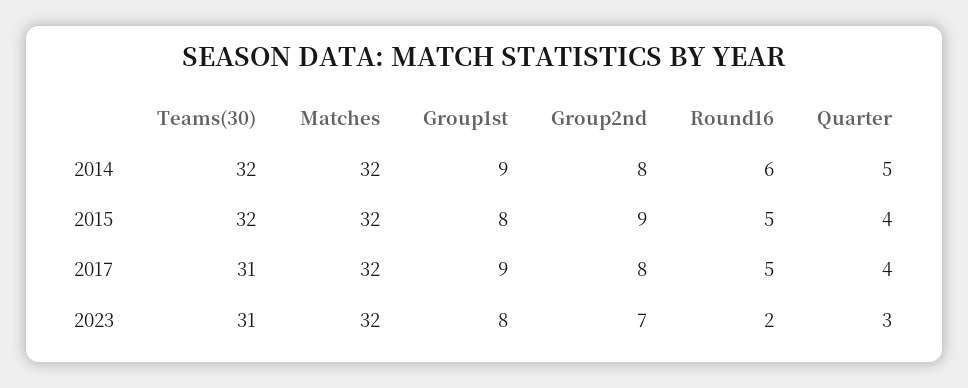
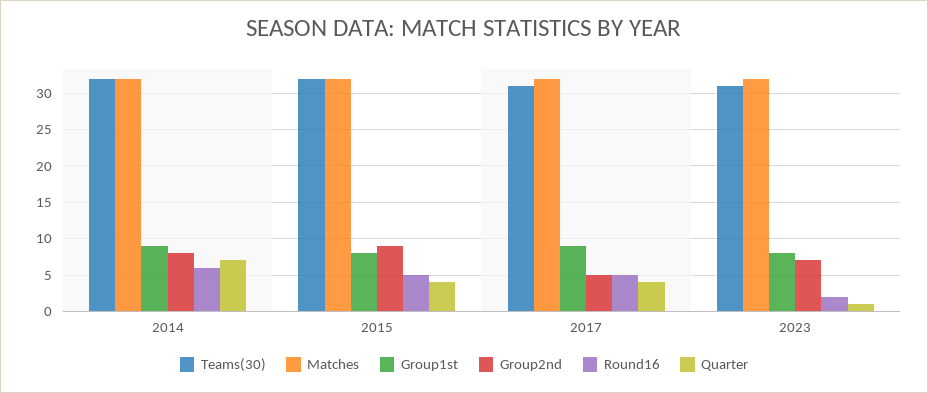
  {
    "Teams(30)": {
      "2014": 32,
      "2015": 32,
      "2017": 31,
      "2023": 31
    },
    "Matches": {
      "2014": 32,
      "2015": 32,
      "2017": 32,
      "2023": 32
    },
    "Group1st": {
      "2014": 9,
      "2015": 8,
      "2017": 9,
      "2023": 8
    },
    "Group2nd": {
      "2014": 8,
      "2015": 9,
-     "2017": 8,
+     "2017": 5,
      "2023": 7
    },
    "Round16": {
      "2014": 6,
      "2015": 5,
      "2017": 5,
      "2023": 2
    },
    "Quarter": {
-     "2014": 5,
+     "2014": 7,
      "2015": 4,
      "2017": 4,
-     "2023": 3
+     "2023": 1
    }
  }

